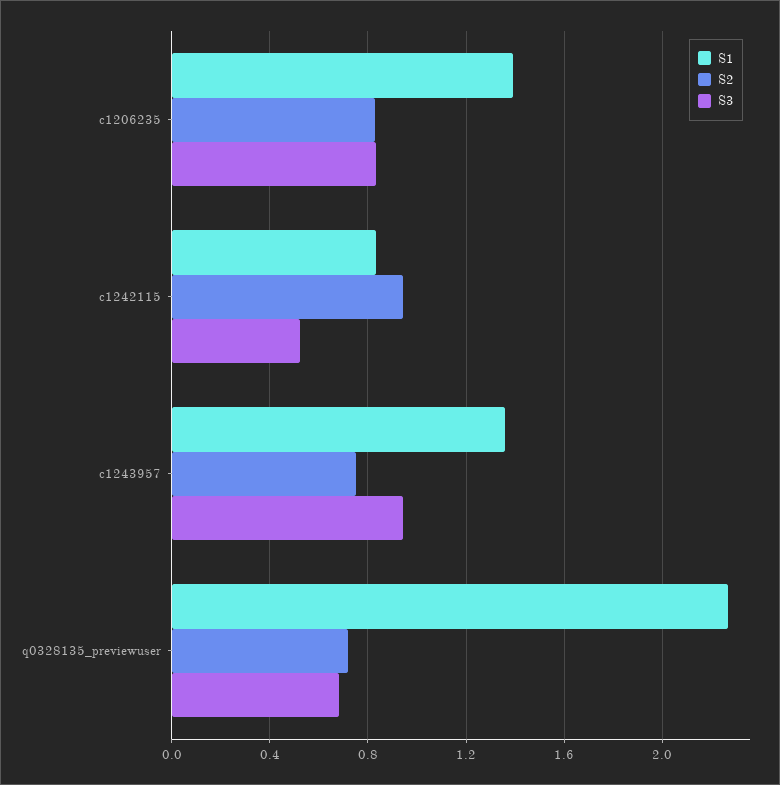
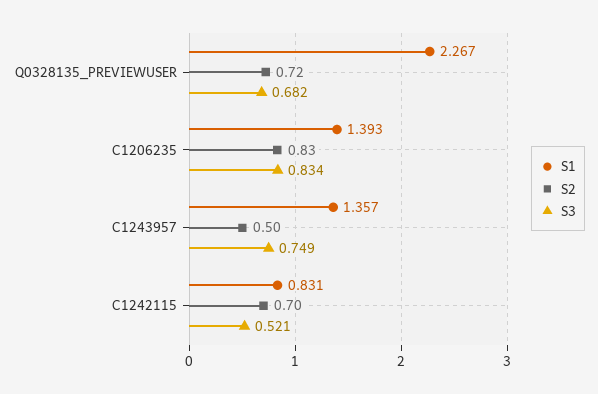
  {
    "S1": {
      "c1206235": 1.393,
      "c1242115": 0.831,
      "c1243957": 1.357,
      "q0328135_previewuser": 2.267
    },
    "S2": {
      "c1206235": 0.83,
-     "c1242115": 0.95,
+     "c1242115": 0.7,
-     "c1243957": 0.75,
+     "c1243957": 0.5,
      "q0328135_previewuser": 0.72
    },
    "S3": {
      "c1206235": 0.834,
      "c1242115": 0.521,
-     "c1243957": 0.95,
+     "c1243957": 0.749,
      "q0328135_previewuser": 0.682
    }
  }

